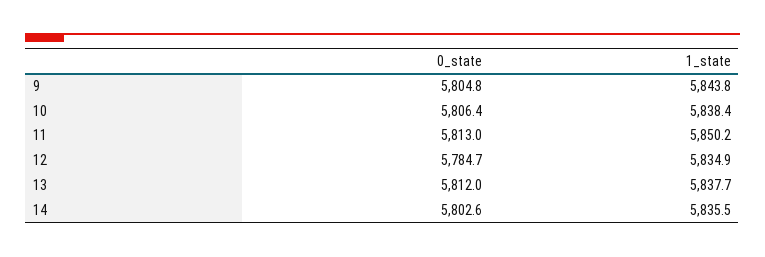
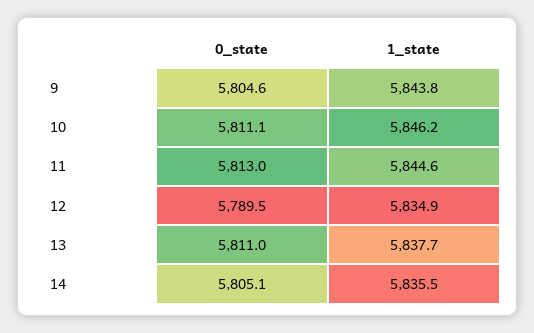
  {
    "0_state": {
-     "9": 5804.8,
+     "9": 5804.6,
-     "10": 5806.4,
+     "10": 5811.1,
      "11": 5813,
-     "12": 5784.7,
+     "12": 5789.5,
-     "13": 5812,
+     "13": 5811,
-     "14": 5802.6
+     "14": 5805.1
    },
    "1_state": {
      "9": 5843.8,
-     "10": 5838.4,
+     "10": 5846.2,
-     "11": 5850.2,
+     "11": 5844.6,
      "12": 5834.9,
      "13": 5837.7,
      "14": 5835.5
    }
  }

